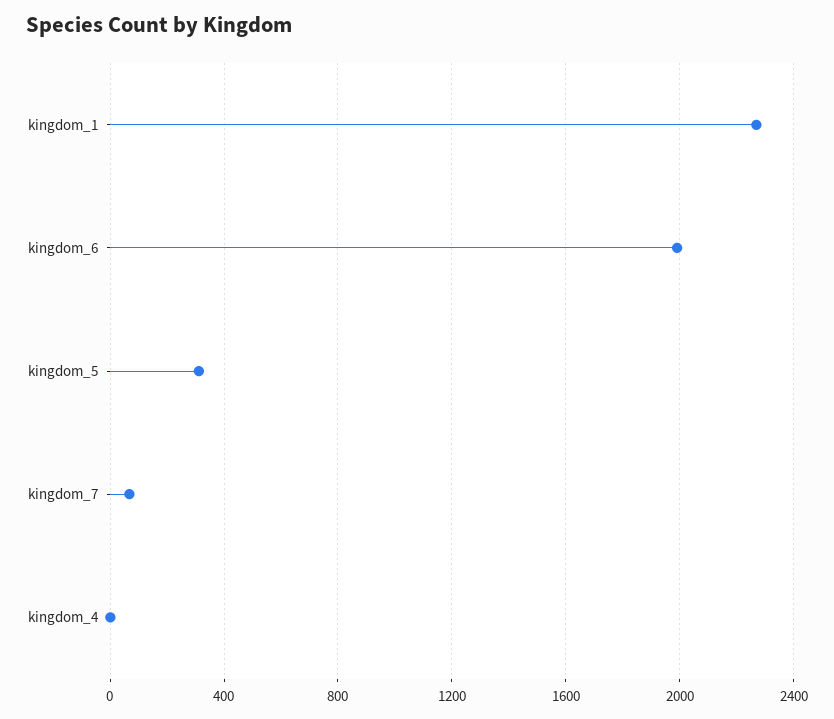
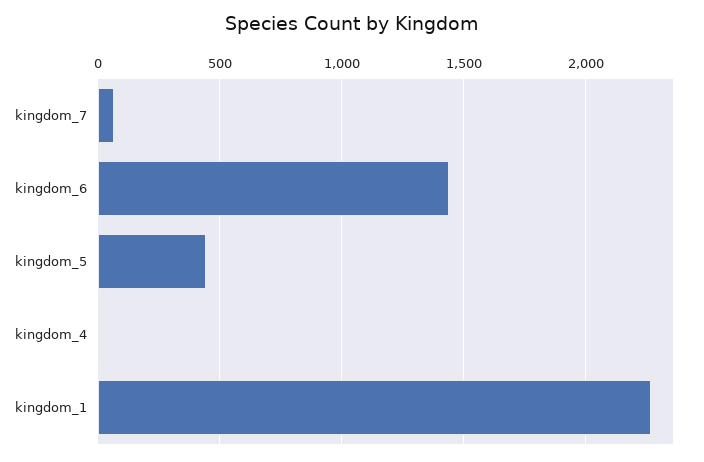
  {
    "kingdom_1": 2250,
-   "kingdom_6": 2000,
+   "kingdom_6": 1450,
-   "kingdom_5": 300,
+   "kingdom_5": 450,
    "kingdom_7": 50,
    "kingdom_4": 0
  }

